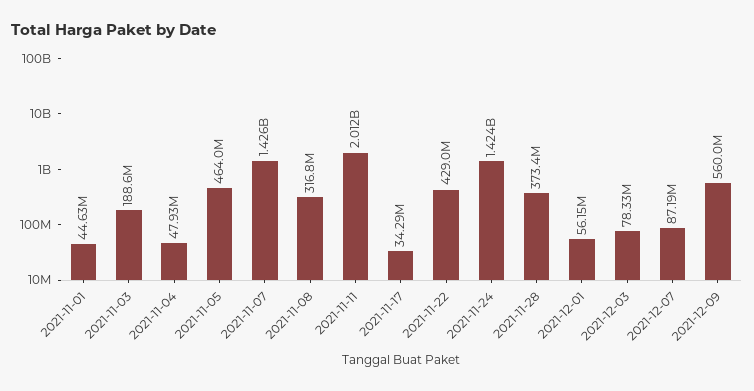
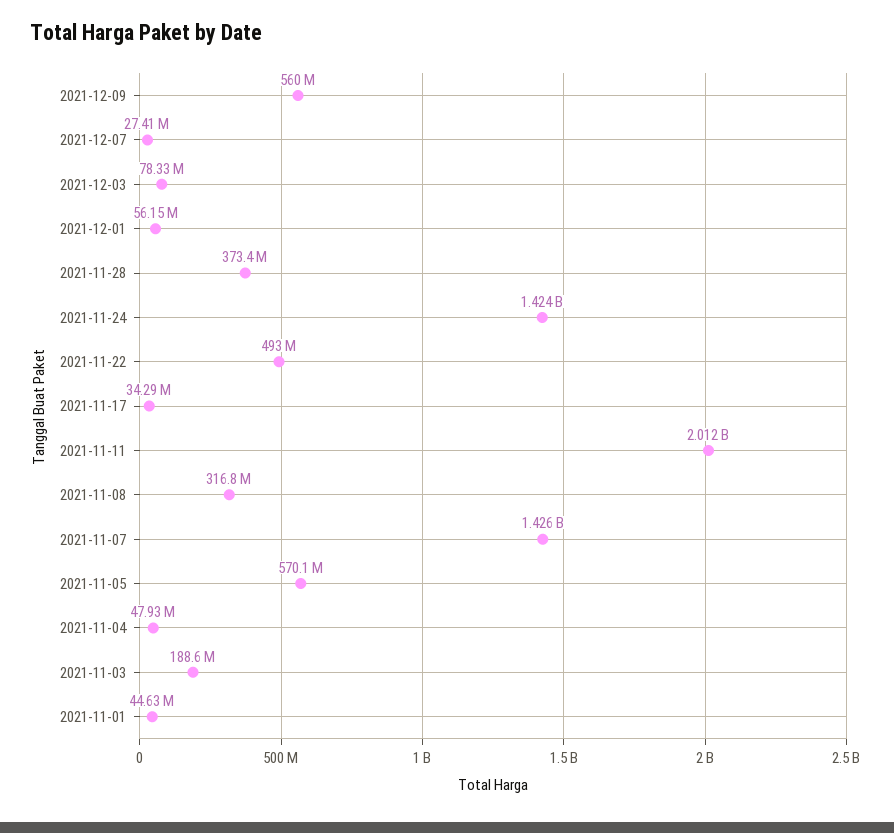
  {
    "2021-11-01": 44630000,
    "2021-11-03": 188600000,
    "2021-11-04": 47930000,
-   "2021-11-05": 464000000,
+   "2021-11-05": 570100000,
    "2021-11-07": 1426000000,
    "2021-11-08": 316800000,
    "2021-11-11": 2012000000,
    "2021-11-17": 34290000,
-   "2021-11-22": 429000000,
+   "2021-11-22": 493000000,
    "2021-11-24": 1424000000,
    "2021-11-28": 373400000,
    "2021-12-01": 56150000,
    "2021-12-03": 78330000,
-   "2021-12-07": 87190000,
+   "2021-12-07": 27410000,
    "2021-12-09": 560000000
  }

